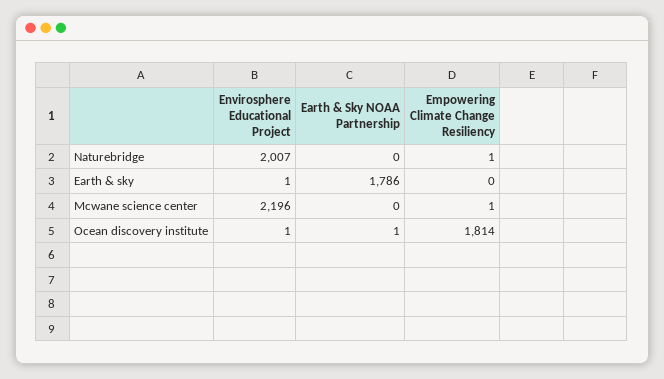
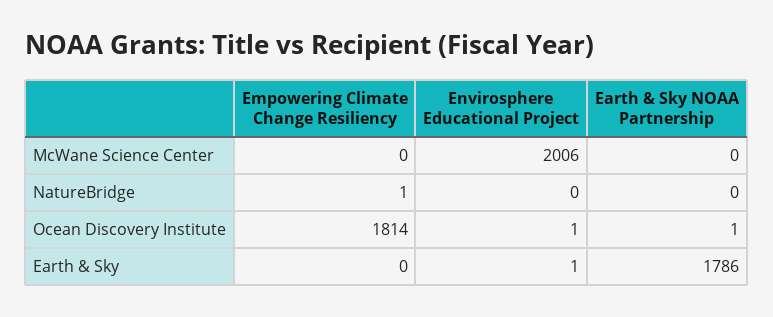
  {
    "Envirosphere Educational Project": {
-     "Naturebridge": 2007,
+     "Naturebridge": 0,
      "Earth & sky": 1,
-     "Mcwane science center": 2196,
+     "Mcwane science center": 2006,
      "Ocean discovery institute": 1
    },
    "Earth & Sky NOAA Partnership": {
      "Naturebridge": 0,
      "Earth & sky": 1786,
      "Mcwane science center": 0,
      "Ocean discovery institute": 1
    },
    "Empowering Climate Change Resiliency": {
      "Naturebridge": 1,
      "Earth & sky": 0,
-     "Mcwane science center": 1,
+     "Mcwane science center": 0,
      "Ocean discovery institute": 1814
    }
  }

